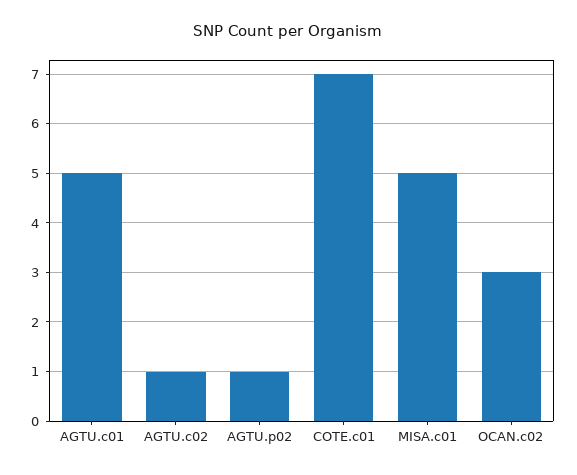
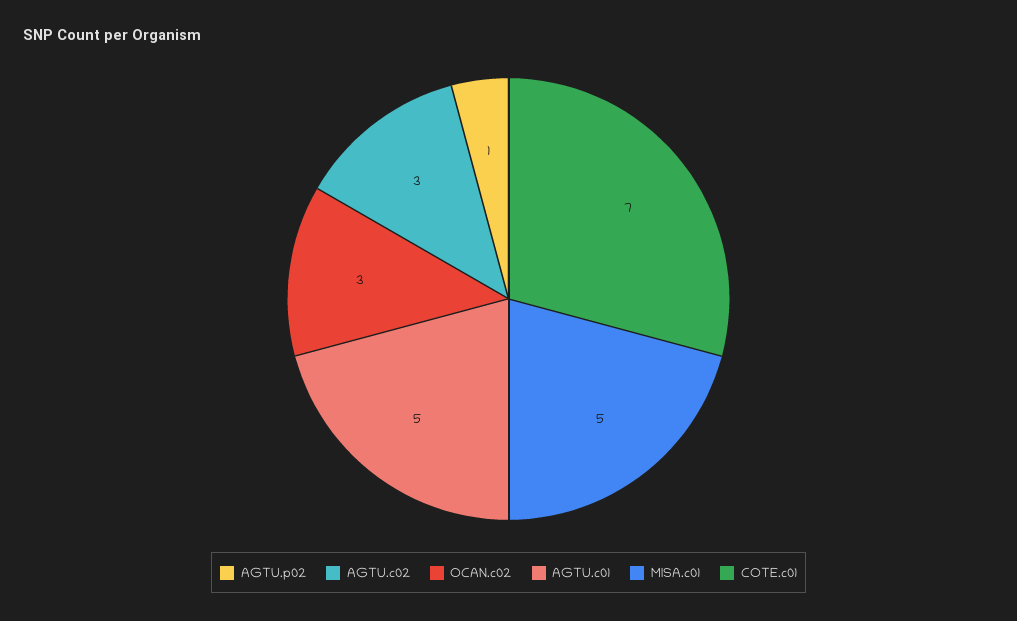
  {
    "AGTU.c01": 5,
-   "AGTU.c02": 1,
+   "AGTU.c02": 3,
    "AGTU.p02": 1,
    "COTE.c01": 7,
    "MISA.c01": 5,
    "OCAN.c02": 3
  }

